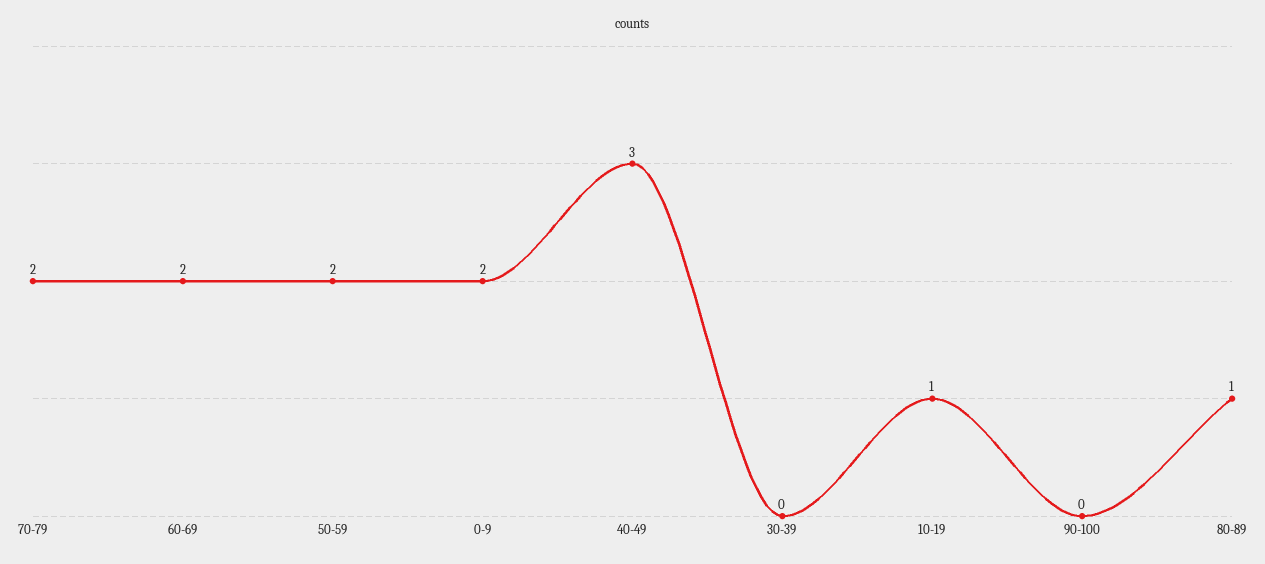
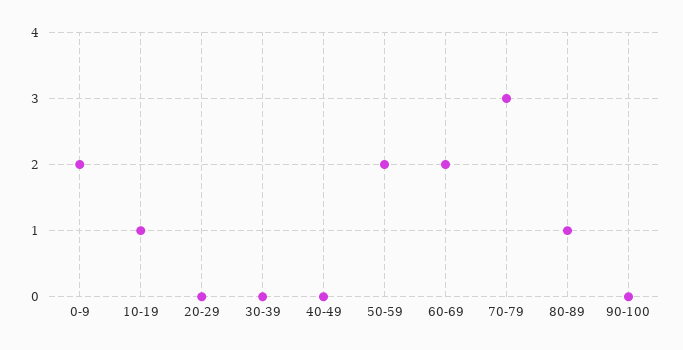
  {
-   "70-79": 2,
+   "70-79": 3,
    "60-69": 2,
    "50-59": 2,
    "0-9": 2,
-   "40-49": 3,
+   "40-49": 0,
    "30-39": 0,
    "10-19": 1,
    "90-100": 0,
-   "80-89": 1
+   "80-89": 1,
+   "20-29": 0
  }

